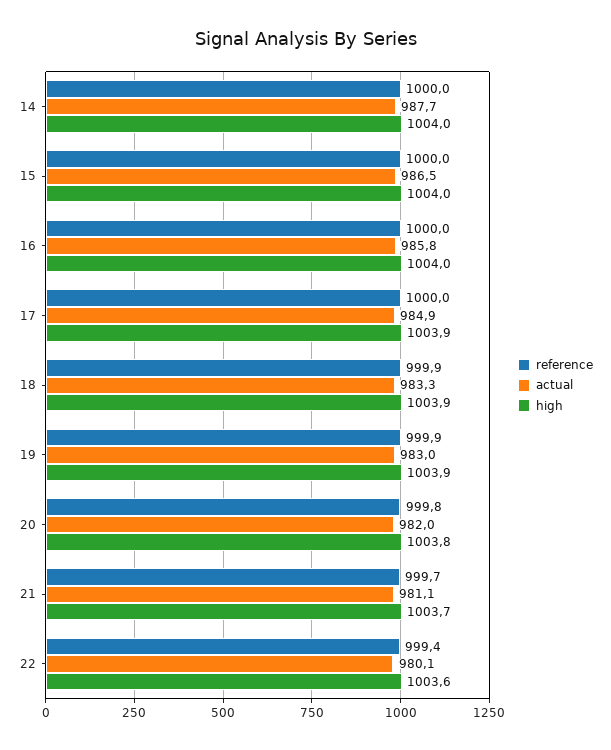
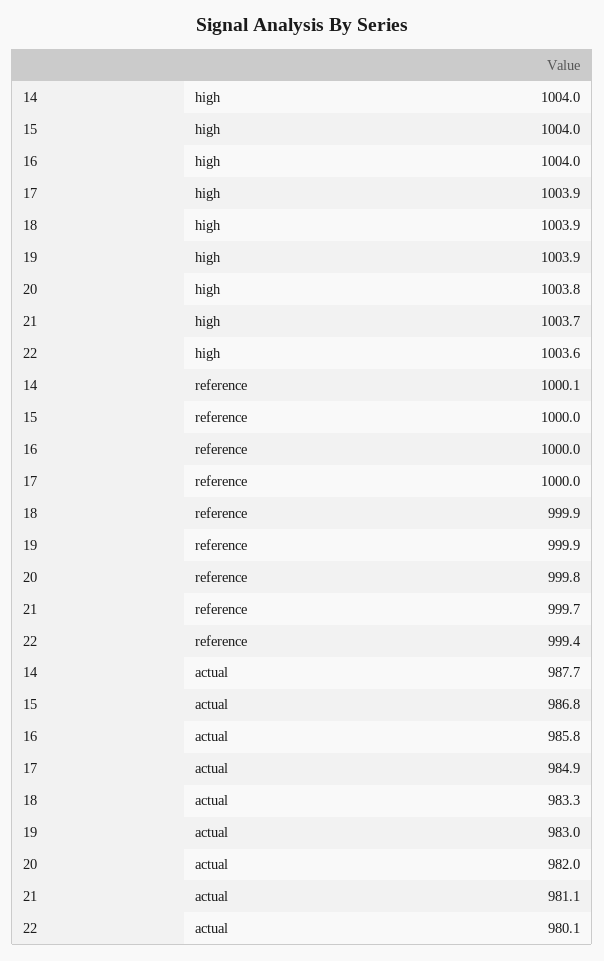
  {
    "reference": {
-     "14": 1000,
+     "14": 1000.1,
      "15": 1000,
      "16": 1000,
      "17": 1000,
      "18": 999.9,
      "19": 999.9,
      "20": 999.8,
      "21": 999.7,
      "22": 999.4
    },
    "actual": {
      "14": 987.7,
-     "15": 986.5,
+     "15": 986.8,
      "16": 985.8,
      "17": 984.9,
      "18": 983.3,
      "19": 983,
      "20": 982,
      "21": 981.1,
      "22": 980.1
    },
    "high": {
      "14": 1004,
      "15": 1004,
      "16": 1004,
      "17": 1003.9,
      "18": 1003.9,
      "19": 1003.9,
      "20": 1003.8,
      "21": 1003.7,
      "22": 1003.6
    }
  }

